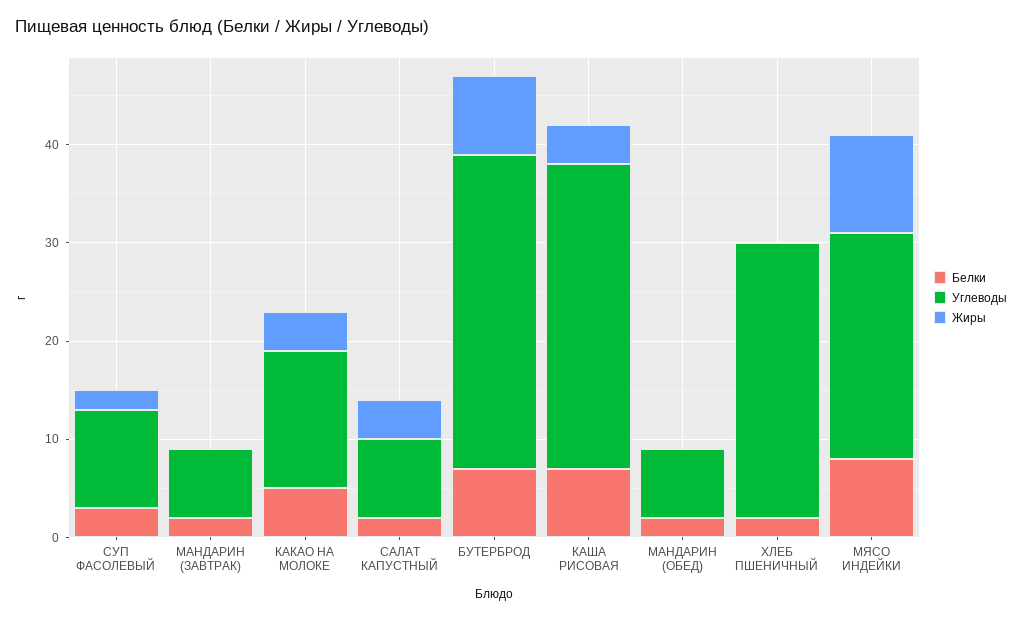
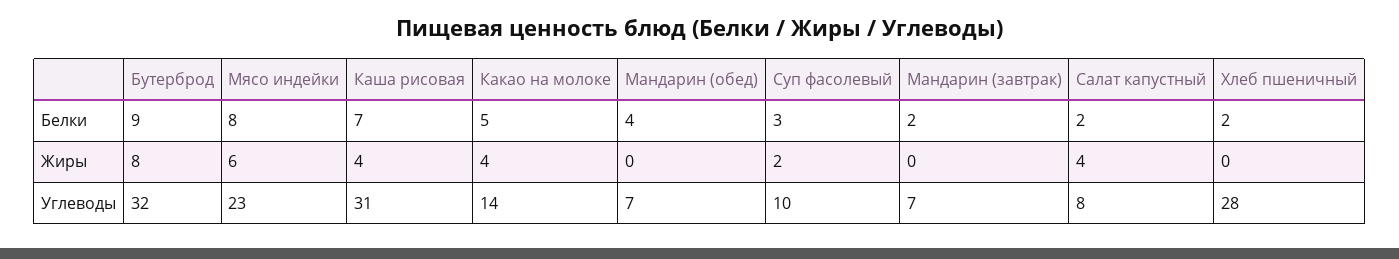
  {
    "Белки": {
      "СУП ФАСОЛЕВЫЙ": 3,
      "МАНДАРИН (ЗАВТРАК)": 2,
      "КАКАО НА МОЛОКЕ": 5,
      "САЛАТ КАПУСТНЫЙ": 2,
-     "БУТЕРБРОД": 7,
+     "БУТЕРБРОД": 9,
      "КАША РИСОВАЯ": 7,
-     "МАНДАРИН (ОБЕД)": 2,
+     "МАНДАРИН (ОБЕД)": 4,
      "ХЛЕБ ПШЕНИЧНЫЙ": 2,
      "МЯСО ИНДЕЙКИ": 8
    },
    "Углеводы": {
      "СУП ФАСОЛЕВЫЙ": 10,
      "МАНДАРИН (ЗАВТРАК)": 7,
      "КАКАО НА МОЛОКЕ": 14,
      "САЛАТ КАПУСТНЫЙ": 8,
      "БУТЕРБРОД": 32,
      "КАША РИСОВАЯ": 31,
      "МАНДАРИН (ОБЕД)": 7,
      "ХЛЕБ ПШЕНИЧНЫЙ": 28,
      "МЯСО ИНДЕЙКИ": 23
    },
    "Жиры": {
      "СУП ФАСОЛЕВЫЙ": 2,
      "МАНДАРИН (ЗАВТРАК)": 0,
      "КАКАО НА МОЛОКЕ": 4,
      "САЛАТ КАПУСТНЫЙ": 4,
      "БУТЕРБРОД": 8,
      "КАША РИСОВАЯ": 4,
      "МАНДАРИН (ОБЕД)": 0,
      "ХЛЕБ ПШЕНИЧНЫЙ": 0,
-     "МЯСО ИНДЕЙКИ": 10
+     "МЯСО ИНДЕЙКИ": 6
    }
  }

